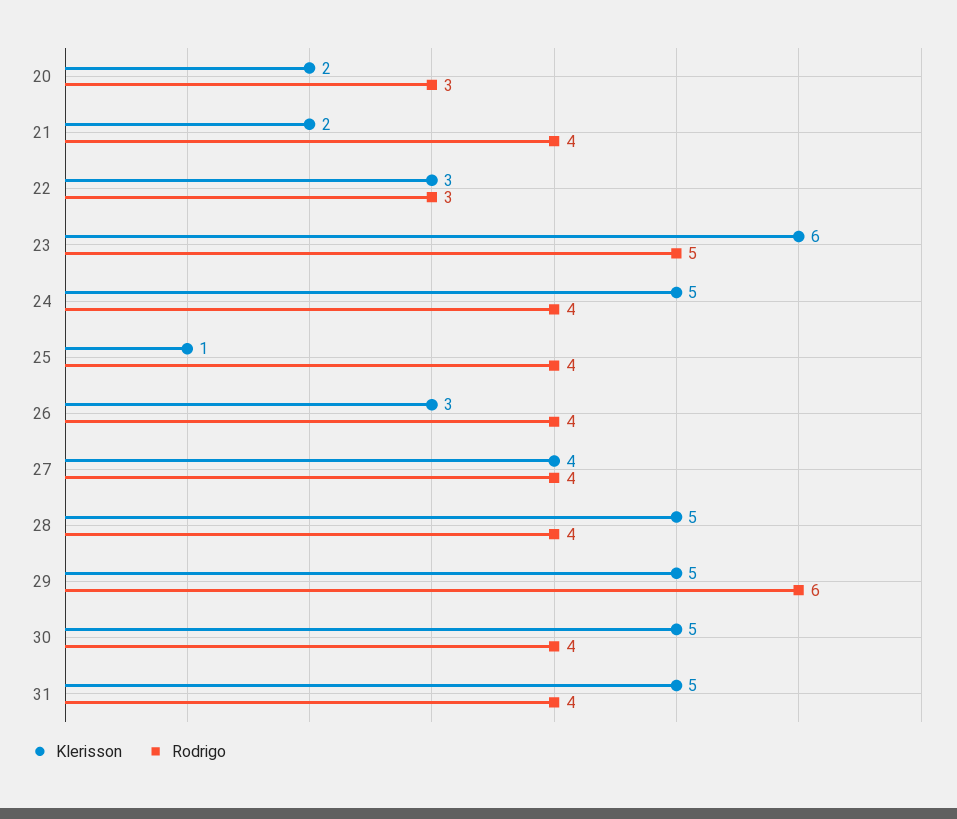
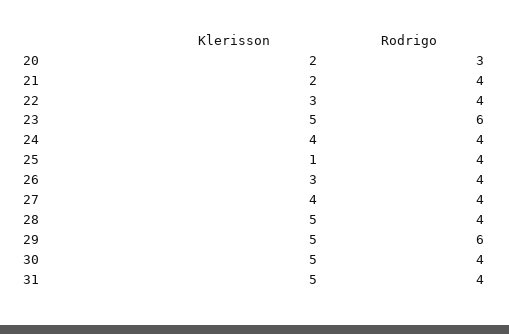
  {
    "Klerisson": {
      "20": 2,
      "21": 2,
      "22": 3,
-     "23": 6,
+     "23": 5,
-     "24": 5,
+     "24": 4,
      "25": 1,
      "26": 3,
      "27": 4,
      "28": 5,
      "29": 5,
      "30": 5,
      "31": 5
    },
    "Rodrigo": {
      "20": 3,
      "21": 4,
-     "22": 3,
+     "22": 4,
-     "23": 5,
+     "23": 6,
      "24": 4,
      "25": 4,
      "26": 4,
      "27": 4,
      "28": 4,
      "29": 6,
      "30": 4,
      "31": 4
    }
  }

